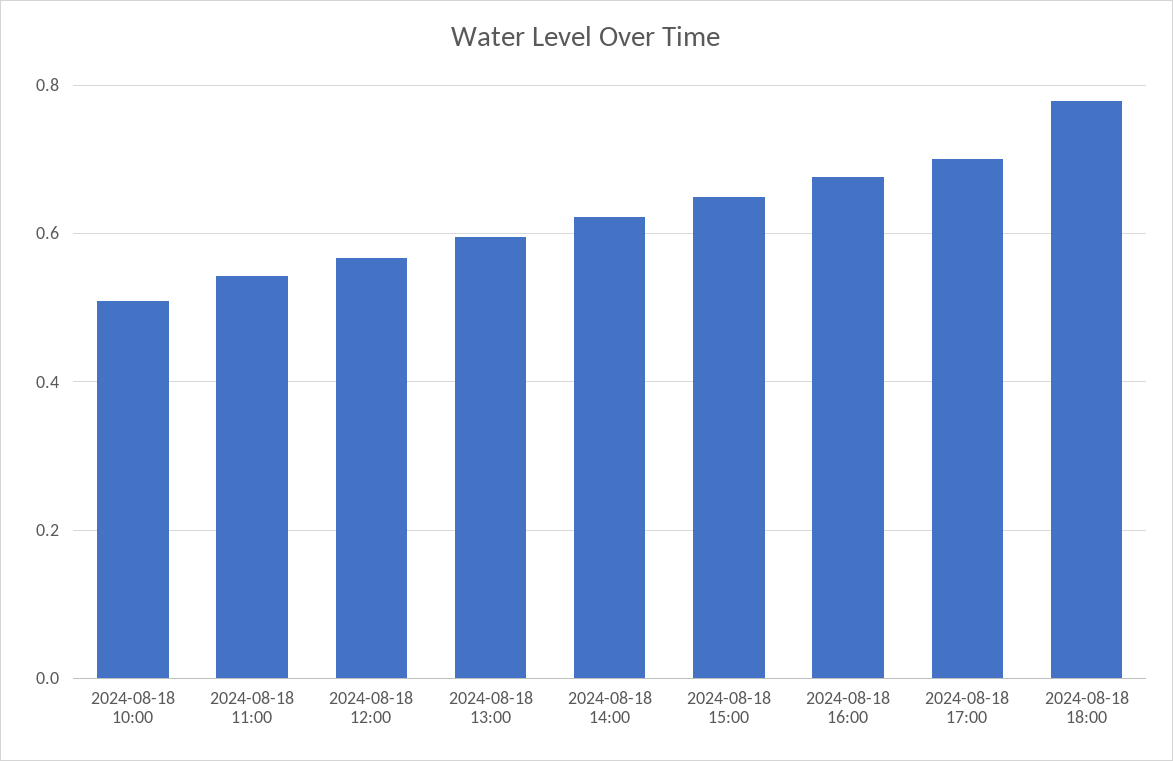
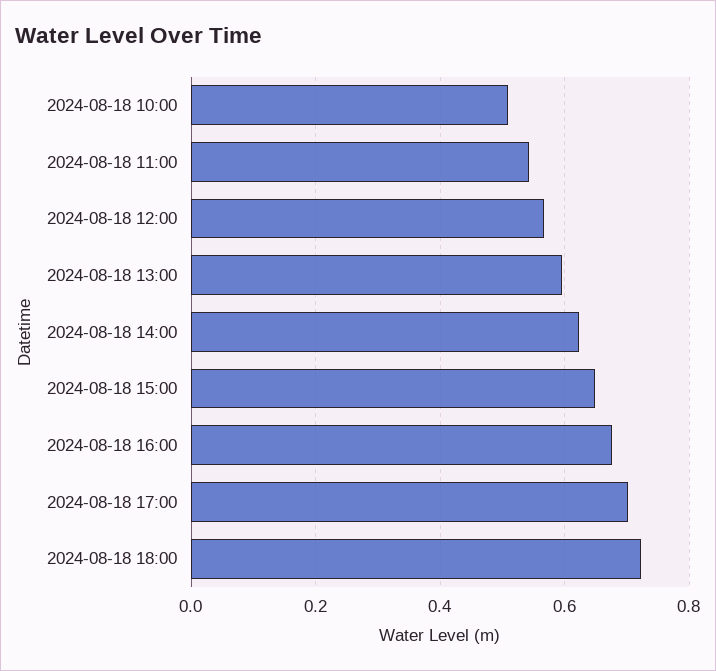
  {
    "2024-08-18 10:00": 0.5,
    "2024-08-18 11:00": 0.54,
    "2024-08-18 12:00": 0.56,
    "2024-08-18 13:00": 0.6,
    "2024-08-18 14:00": 0.62,
    "2024-08-18 15:00": 0.64,
    "2024-08-18 16:00": 0.68,
    "2024-08-18 17:00": 0.7,
-   "2024-08-18 18:00": 0.78
+   "2024-08-18 18:00": 0.72
  }

